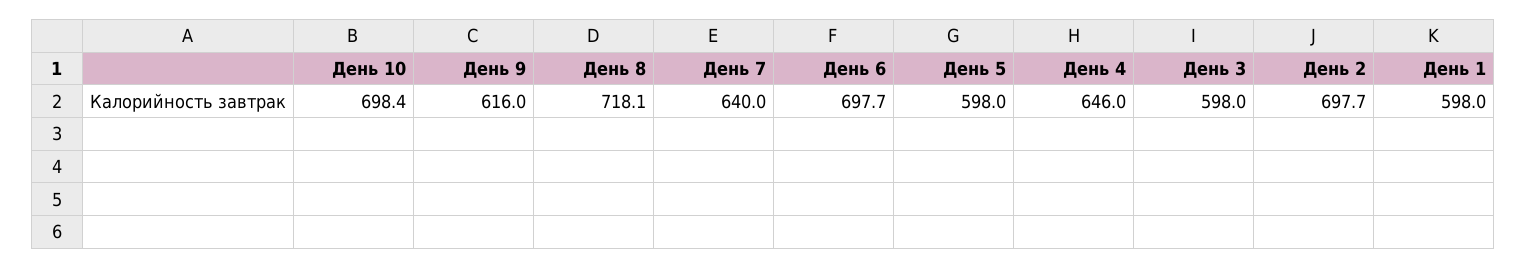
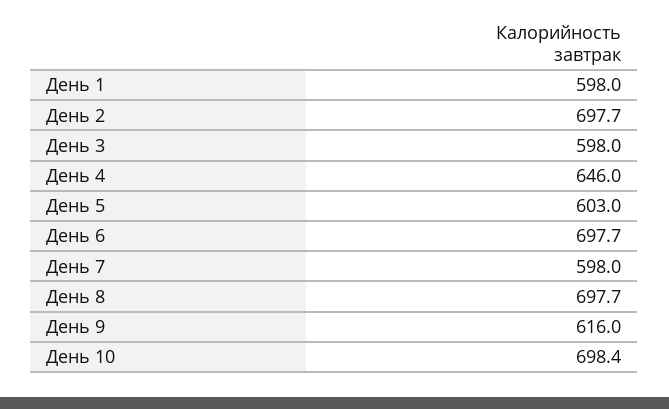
  {
    "День 10": 698.4,
    "День 9": 616,
-   "День 8": 718.1,
+   "День 8": 697.7,
-   "День 7": 640,
+   "День 7": 598,
    "День 6": 697.7,
-   "День 5": 598,
+   "День 5": 603,
    "День 4": 646,
    "День 3": 598,
    "День 2": 697.7,
    "День 1": 598
  }

